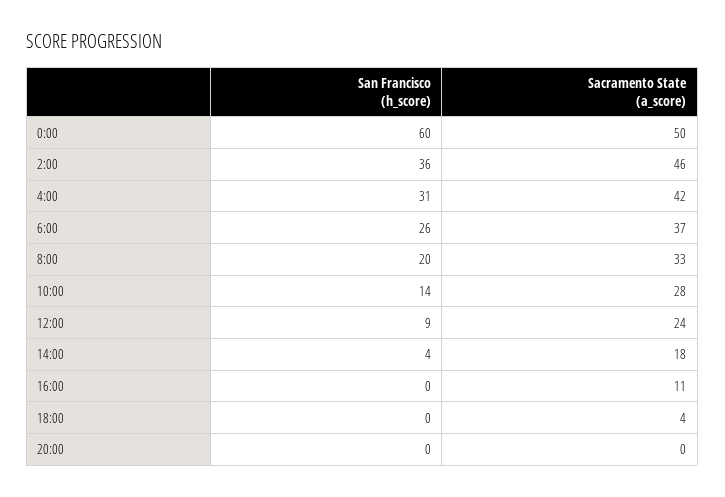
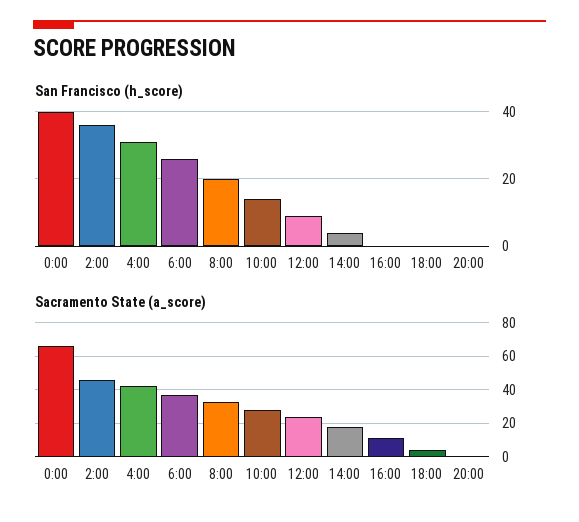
  {
    "San Francisco (h_score)": {
-     "0:00": 60,
+     "0:00": 40,
      "2:00": 36,
      "4:00": 31,
      "6:00": 26,
      "8:00": 20,
      "10:00": 14,
      "12:00": 9,
      "14:00": 4,
      "16:00": 0,
      "18:00": 0,
      "20:00": 0
    },
    "Sacramento State (a_score)": {
-     "0:00": 50,
+     "0:00": 65,
      "2:00": 46,
      "4:00": 42,
      "6:00": 37,
      "8:00": 33,
      "10:00": 28,
      "12:00": 24,
      "14:00": 18,
      "16:00": 11,
      "18:00": 4,
      "20:00": 0
    }
  }

